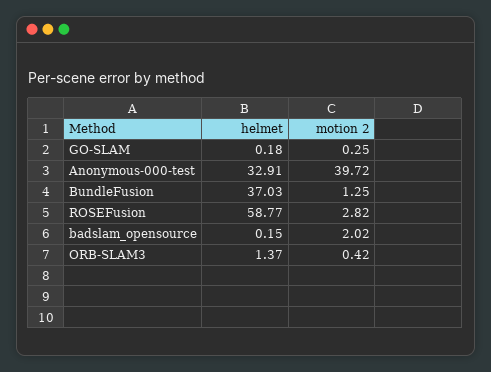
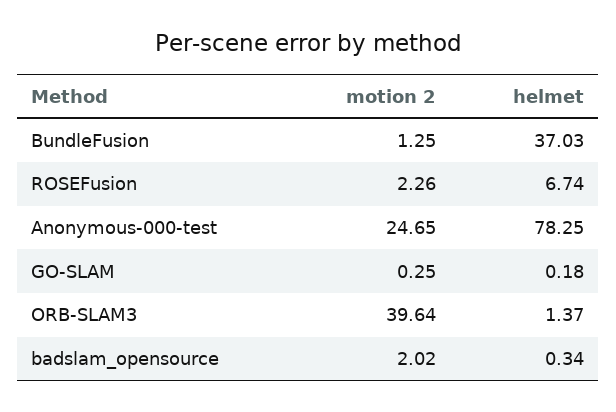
  {
    "helmet": {
      "GO-SLAM": 0.18,
-     "Anonymous-000-test": 32.91,
+     "Anonymous-000-test": 78.25,
      "BundleFusion": 37.03,
-     "ROSEFusion": 58.77,
+     "ROSEFusion": 6.74,
-     "badslam_opensource": 0.15,
+     "badslam_opensource": 0.34,
      "ORB-SLAM3": 1.37
    },
    "motion 2": {
      "GO-SLAM": 0.25,
-     "Anonymous-000-test": 39.72,
+     "Anonymous-000-test": 24.65,
      "BundleFusion": 1.25,
-     "ROSEFusion": 2.82,
+     "ROSEFusion": 2.26,
      "badslam_opensource": 2.02,
-     "ORB-SLAM3": 0.42
+     "ORB-SLAM3": 39.64
    }
  }

